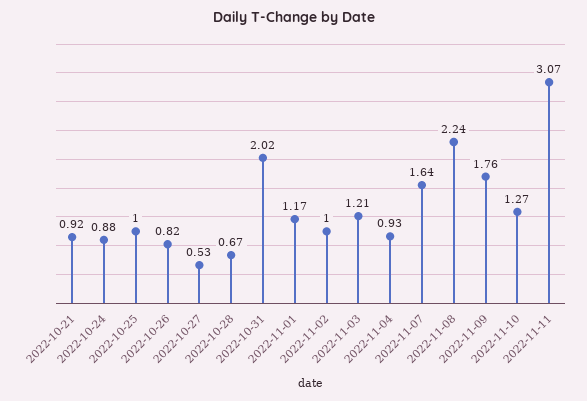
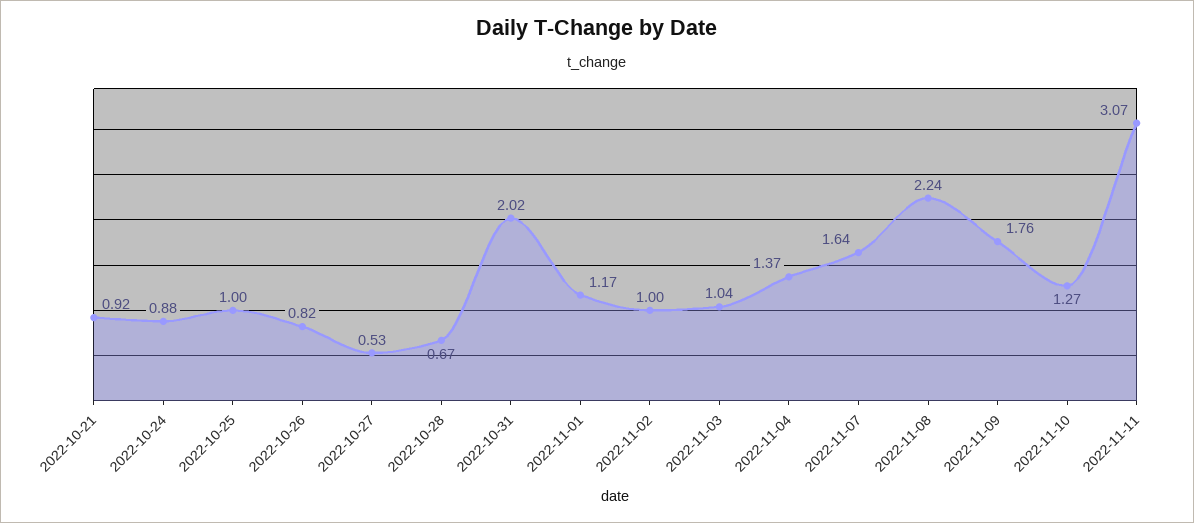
  {
    "2022-10-21": 0.92,
    "2022-10-24": 0.88,
    "2022-10-25": 1,
    "2022-10-26": 0.82,
    "2022-10-27": 0.53,
    "2022-10-28": 0.67,
    "2022-10-31": 2.02,
    "2022-11-01": 1.17,
    "2022-11-02": 1,
-   "2022-11-03": 1.21,
+   "2022-11-03": 1.04,
-   "2022-11-04": 0.93,
+   "2022-11-04": 1.37,
    "2022-11-07": 1.64,
    "2022-11-08": 2.24,
    "2022-11-09": 1.76,
    "2022-11-10": 1.27,
    "2022-11-11": 3.07
  }

